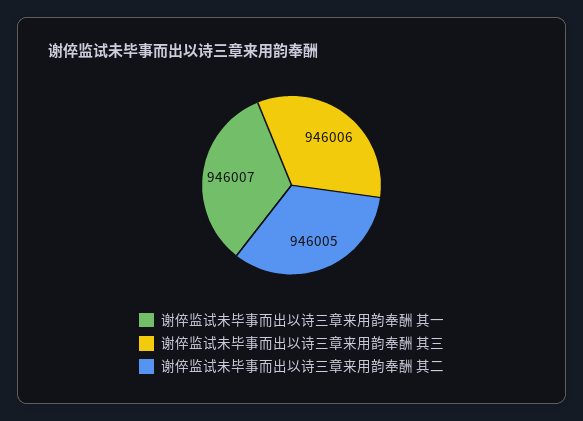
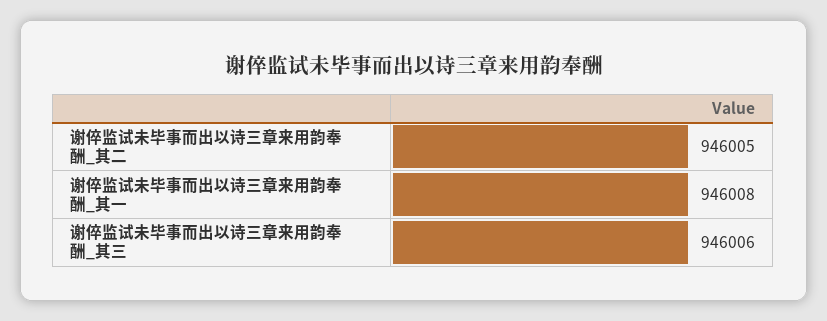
  {
-   "谢倅监试未毕事而出以诗三章来用韵奉酬 其一": 946007,
+   "谢倅监试未毕事而出以诗三章来用韵奉酬 其一": 946008,
    "谢倅监试未毕事而出以诗三章来用韵奉酬 其三": 946006,
    "谢倅监试未毕事而出以诗三章来用韵奉酬 其二": 946005
  }

